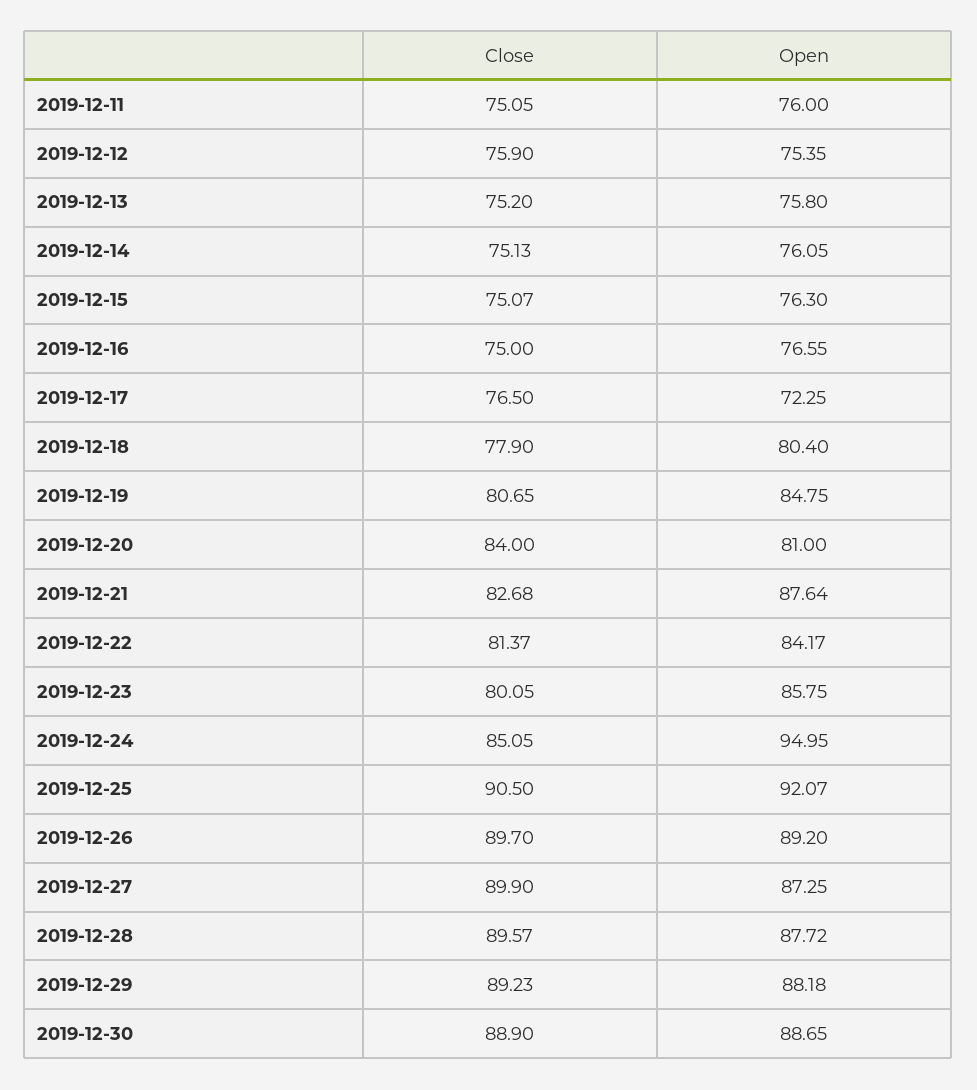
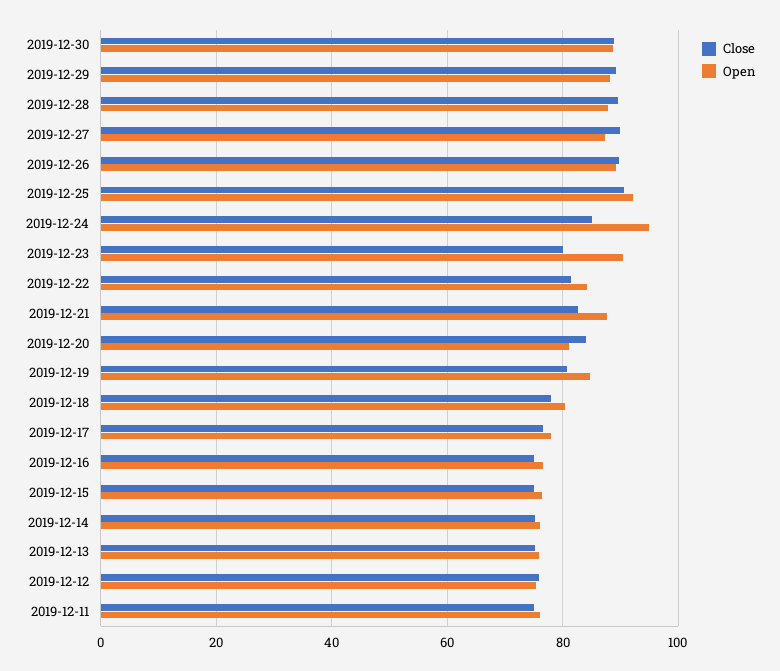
  {
    "Close": {
      "2019-12-11": 75.05,
      "2019-12-12": 75.9,
      "2019-12-13": 75.2,
      "2019-12-14": 75.13,
      "2019-12-15": 75.07,
      "2019-12-16": 75,
      "2019-12-17": 76.5,
      "2019-12-18": 77.9,
      "2019-12-19": 80.65,
      "2019-12-20": 84,
      "2019-12-21": 82.68,
      "2019-12-22": 81.37,
      "2019-12-23": 80.05,
      "2019-12-24": 85.05,
      "2019-12-25": 90.5,
      "2019-12-26": 89.7,
      "2019-12-27": 89.9,
      "2019-12-28": 89.57,
      "2019-12-29": 89.23,
      "2019-12-30": 88.9
    },
    "Open": {
      "2019-12-11": 76,
      "2019-12-12": 75.35,
      "2019-12-13": 75.8,
      "2019-12-14": 76.05,
      "2019-12-15": 76.3,
      "2019-12-16": 76.55,
-     "2019-12-17": 72.25,
+     "2019-12-17": 78,
      "2019-12-18": 80.4,
      "2019-12-19": 84.75,
      "2019-12-20": 81,
      "2019-12-21": 87.64,
      "2019-12-22": 84.17,
-     "2019-12-23": 85.75,
+     "2019-12-23": 90,
      "2019-12-24": 94.95,
      "2019-12-25": 92.07,
      "2019-12-26": 89.2,
      "2019-12-27": 87.25,
      "2019-12-28": 87.72,
      "2019-12-29": 88.18,
      "2019-12-30": 88.65
    }
  }

